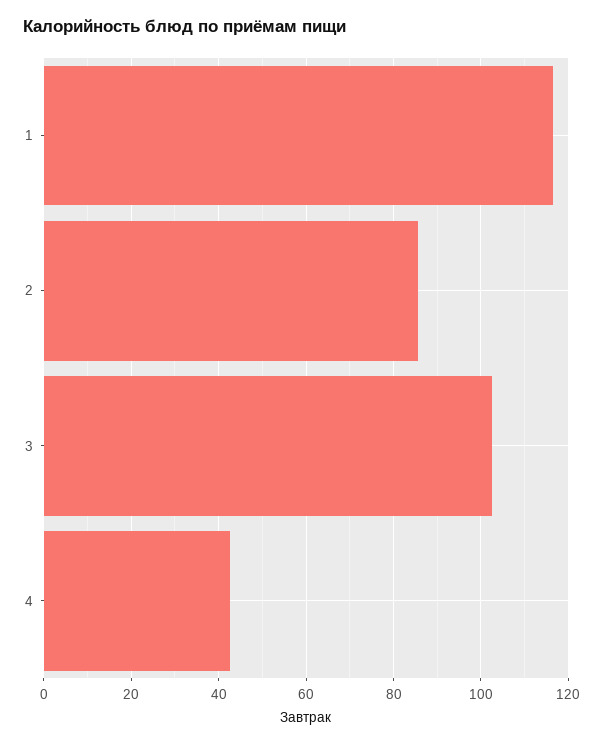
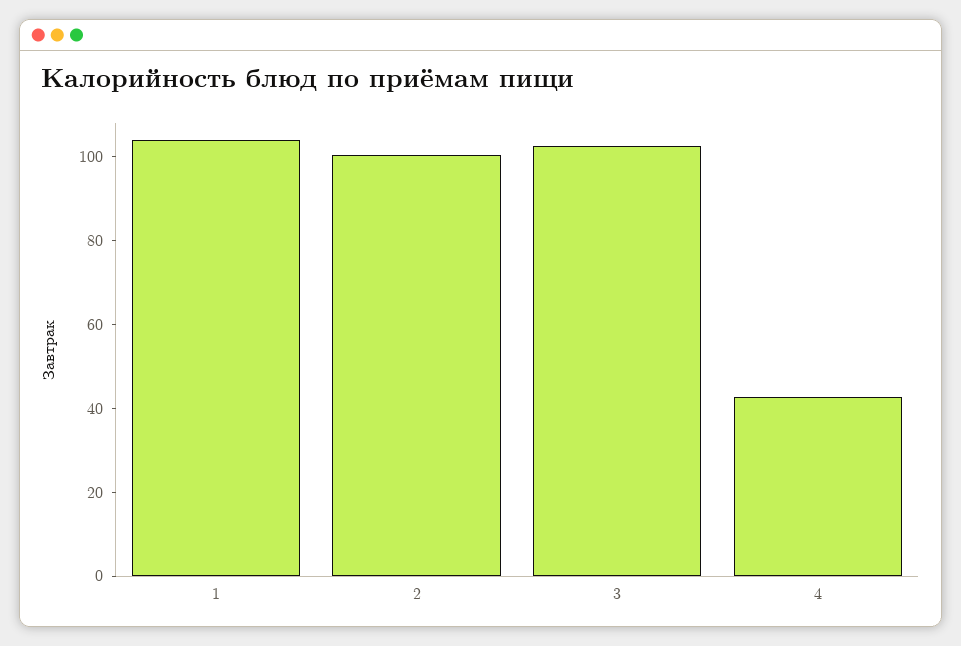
  {
-   "1": 116,
+   "1": 105,
-   "2": 86,
+   "2": 100,
    "3": 102,
    "4": 42
  }

